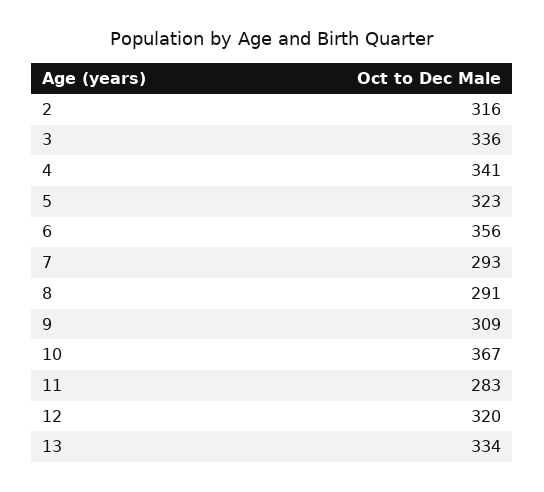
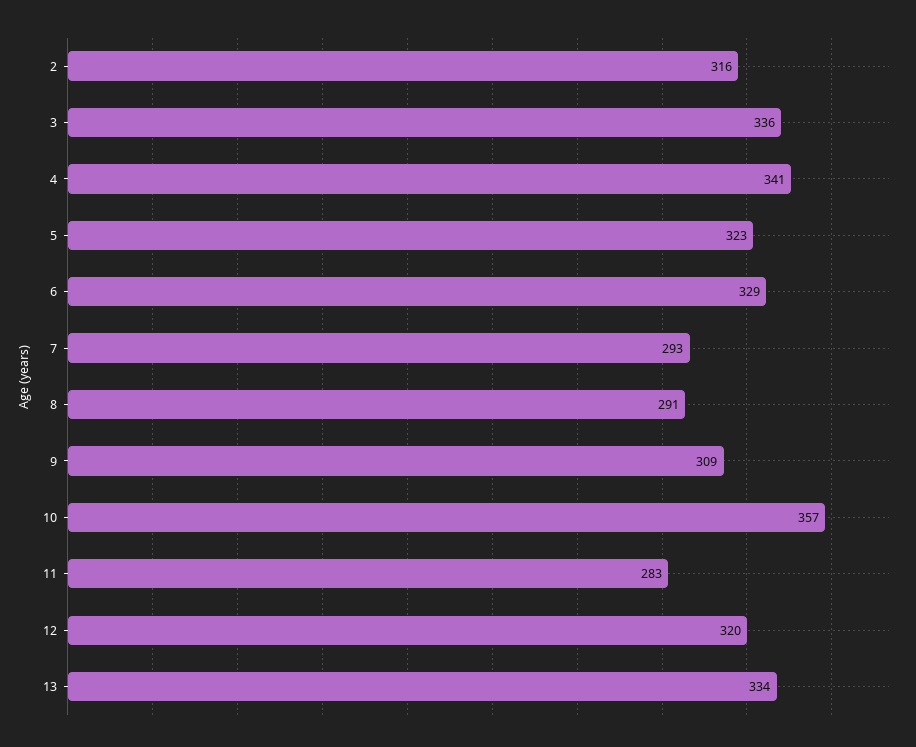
  {
    "2": 316,
    "3": 336,
    "4": 341,
    "5": 323,
-   "6": 356,
+   "6": 329,
    "7": 293,
    "8": 291,
    "9": 309,
-   "10": 367,
+   "10": 357,
    "11": 283,
    "12": 320,
    "13": 334
  }

